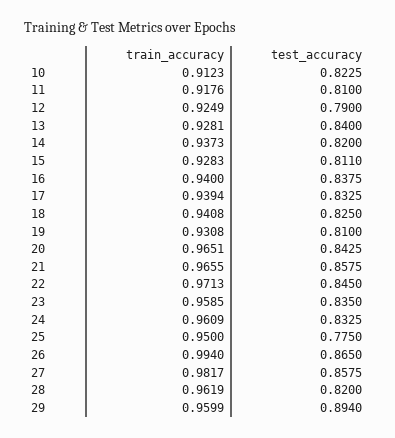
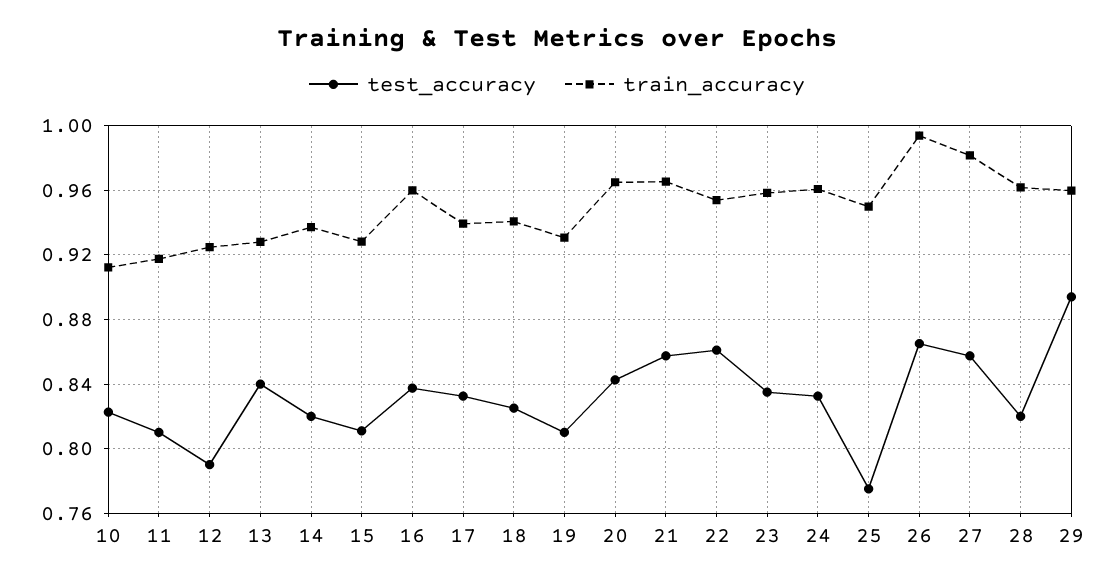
  {
    "train_accuracy": {
      "10": 0.9123,
      "11": 0.9176,
      "12": 0.9249,
      "13": 0.9281,
      "14": 0.9373,
      "15": 0.9283,
-     "16": 0.94,
+     "16": 0.96,
      "17": 0.9394,
      "18": 0.9408,
      "19": 0.9308,
      "20": 0.9651,
      "21": 0.9655,
-     "22": 0.9713,
+     "22": 0.955,
      "23": 0.9585,
      "24": 0.9609,
      "25": 0.95,
      "26": 0.994,
      "27": 0.9817,
      "28": 0.9619,
      "29": 0.9599
    },
    "test_accuracy": {
      "10": 0.8225,
      "11": 0.81,
      "12": 0.79,
      "13": 0.84,
      "14": 0.82,
      "15": 0.811,
      "16": 0.8375,
      "17": 0.8325,
      "18": 0.825,
      "19": 0.81,
      "20": 0.8425,
      "21": 0.8575,
-     "22": 0.845,
+     "22": 0.86,
      "23": 0.835,
      "24": 0.8325,
      "25": 0.775,
      "26": 0.865,
      "27": 0.8575,
      "28": 0.82,
      "29": 0.894
    }
  }

